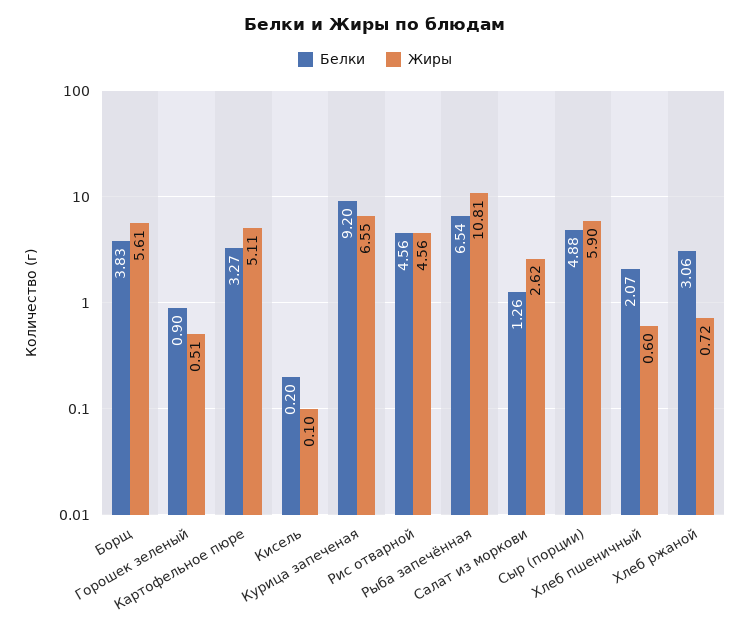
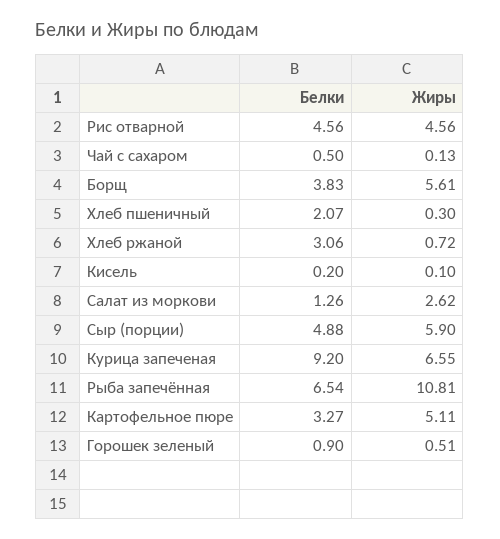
  {
    "Белки": {
      "Борщ": 3.83,
      "Горошек зеленый": 0.9,
      "Картофельное пюре": 3.27,
      "Кисель": 0.2,
      "Курица запеченая": 9.2,
      "Рис отварной": 4.56,
      "Рыба запечённая": 6.54,
      "Салат из моркови": 1.26,
      "Сыр (порции)": 4.88,
      "Хлеб пшеничный": 2.07,
-     "Хлеб ржаной": 3.06
+     "Хлеб ржаной": 3.06,
+     "Чай с сахаром": 0.5
    },
    "Жиры": {
      "Борщ": 5.61,
      "Горошек зеленый": 0.51,
      "Картофельное пюре": 5.11,
      "Кисель": 0.1,
      "Курица запеченая": 6.55,
      "Рис отварной": 4.56,
      "Рыба запечённая": 10.81,
      "Салат из моркови": 2.62,
      "Сыр (порции)": 5.9,
-     "Хлеб пшеничный": 0.6,
+     "Хлеб пшеничный": 0.3,
-     "Хлеб ржаной": 0.72
+     "Хлеб ржаной": 0.72,
+     "Чай с сахаром": 0.13
    }
  }

